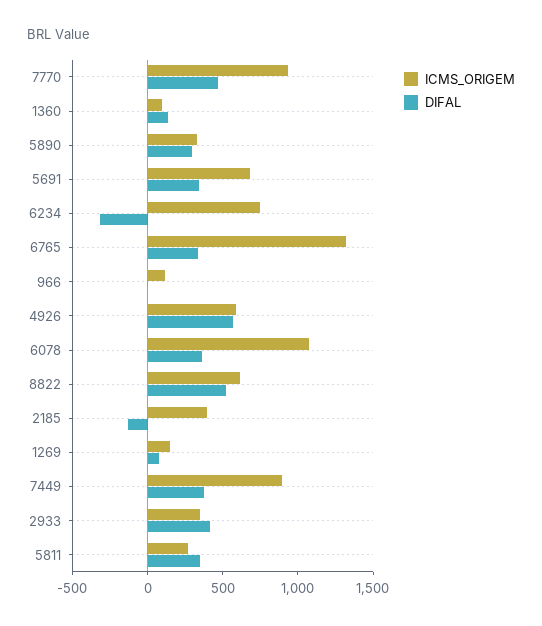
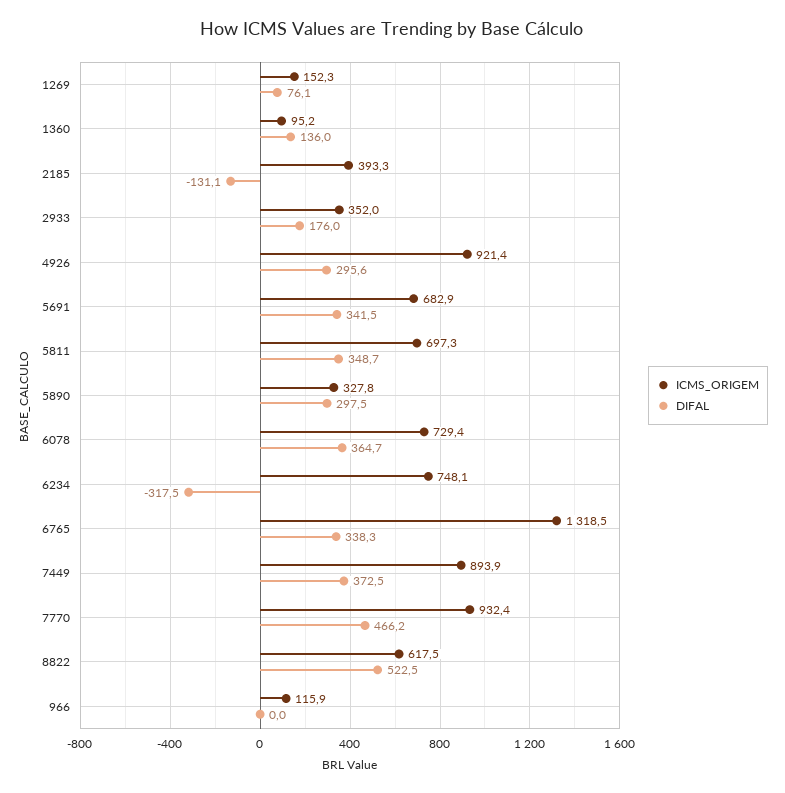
  {
    "ICMS_ORIGEM": {
      "7770": 932.4,
      "1360": 95.2,
      "5890": 327.8,
      "5691": 682.9,
      "6234": 748.1,
      "6765": 1318.5,
      "966": 115.9,
-     "4926": 600,
+     "4926": 921.4,
-     "6078": 1100,
+     "6078": 729.4,
      "8822": 617.5,
      "2185": 393.3,
      "1269": 152.3,
      "7449": 893.9,
      "2933": 352,
-     "5811": 300
+     "5811": 697.3
    },
    "DIFAL": {
      "7770": 466.2,
      "1360": 136,
      "5890": 297.5,
      "5691": 341.5,
      "6234": -317.5,
      "6765": 338.3,
      "966": 0,
-     "4926": 600,
+     "4926": 295.6,
      "6078": 364.7,
      "8822": 522.5,
      "2185": -131.1,
      "1269": 76.1,
      "7449": 372.5,
-     "2933": 400,
+     "2933": 176,
      "5811": 348.7
    }
  }

